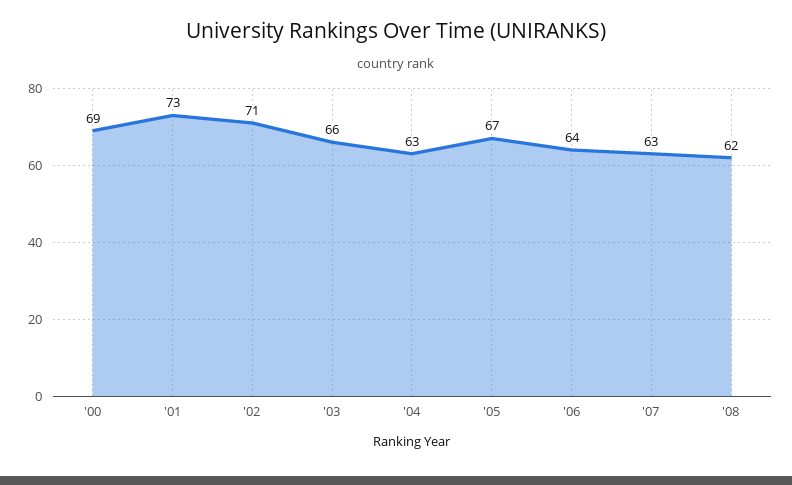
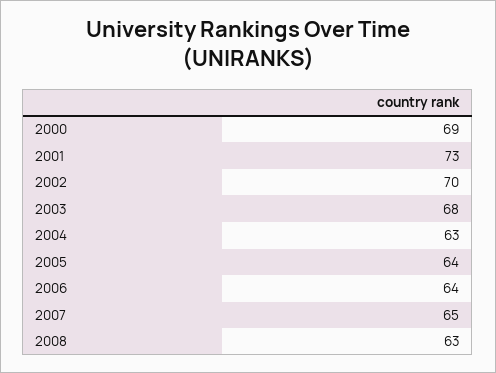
  {
    "'00": 69,
    "'01": 73,
-   "'02": 71,
+   "'02": 70,
-   "'03": 66,
+   "'03": 68,
    "'04": 63,
-   "'05": 67,
+   "'05": 64,
    "'06": 64,
-   "'07": 63,
+   "'07": 65,
-   "'08": 62
+   "'08": 63
  }

